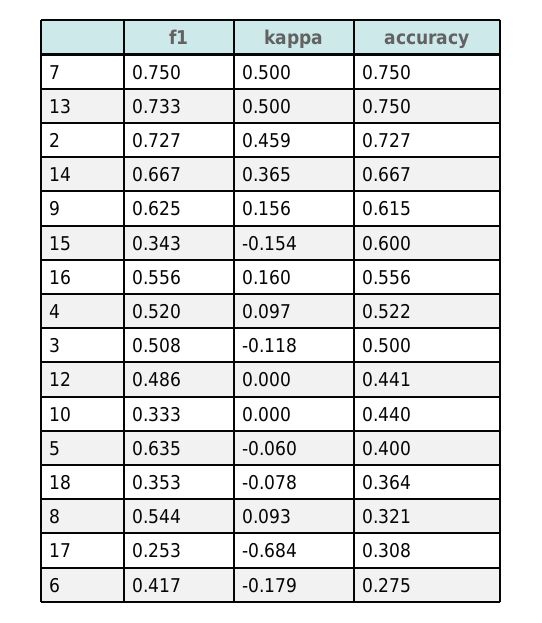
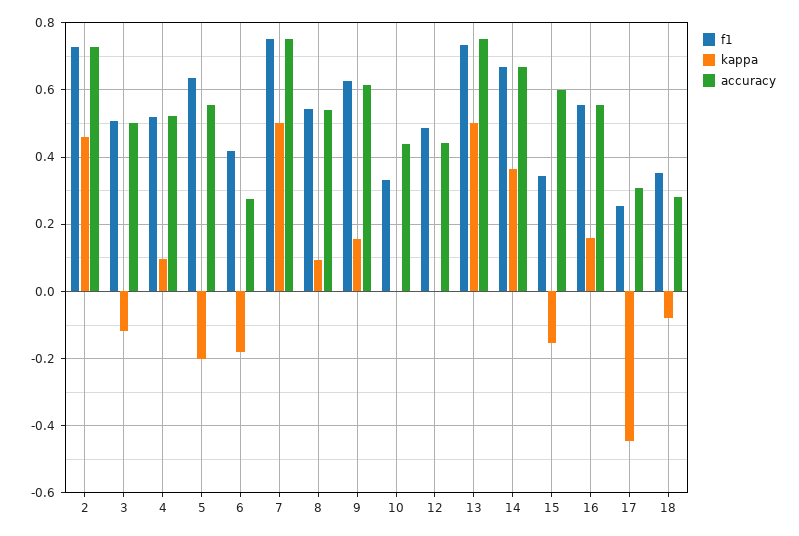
  {
    "f1": {
      "7": 0.75,
      "13": 0.733,
      "2": 0.727,
      "14": 0.667,
      "9": 0.625,
      "15": 0.343,
      "16": 0.556,
      "4": 0.52,
      "3": 0.508,
      "12": 0.486,
      "10": 0.333,
      "5": 0.635,
      "18": 0.353,
      "8": 0.544,
      "17": 0.253,
      "6": 0.417
    },
    "kappa": {
      "7": 0.5,
      "13": 0.5,
      "2": 0.459,
      "14": 0.365,
      "9": 0.156,
      "15": -0.154,
      "16": 0.16,
      "4": 0.097,
      "3": -0.118,
      "12": 0,
      "10": 0,
-     "5": -0.06,
+     "5": -0.2,
      "18": -0.078,
      "8": 0.093,
-     "17": -0.684,
+     "17": -0.44,
      "6": -0.179
    },
    "accuracy": {
      "7": 0.75,
      "13": 0.75,
      "2": 0.727,
      "14": 0.667,
      "9": 0.615,
      "15": 0.6,
      "16": 0.556,
      "4": 0.522,
      "3": 0.5,
      "12": 0.441,
      "10": 0.44,
-     "5": 0.4,
+     "5": 0.56,
-     "18": 0.364,
+     "18": 0.28,
-     "8": 0.321,
+     "8": 0.54,
      "17": 0.308,
      "6": 0.275
    }
  }

